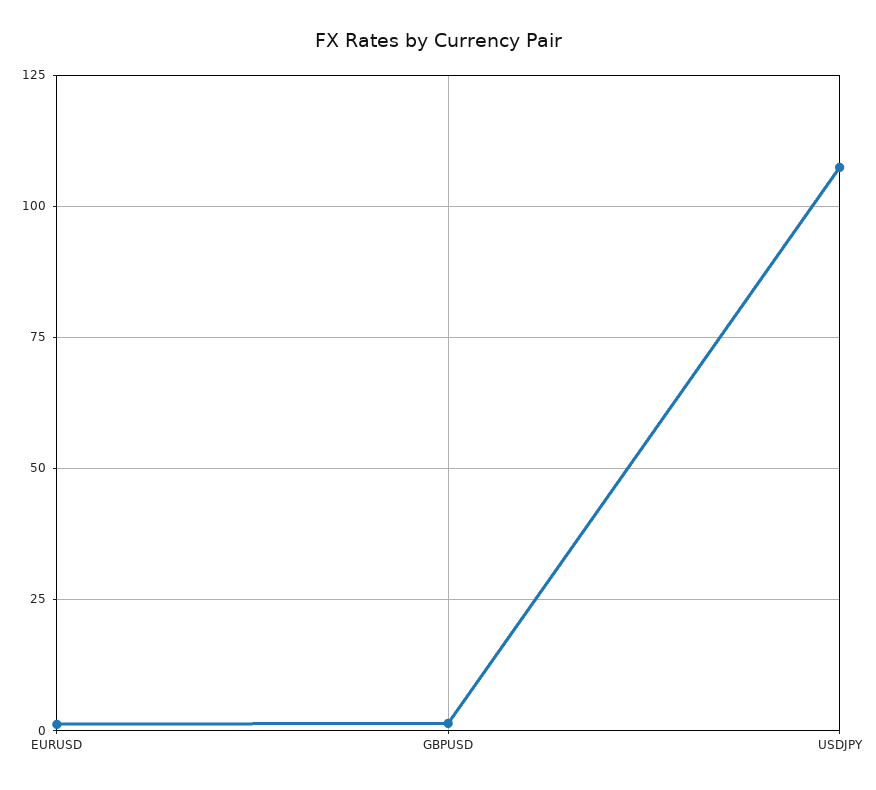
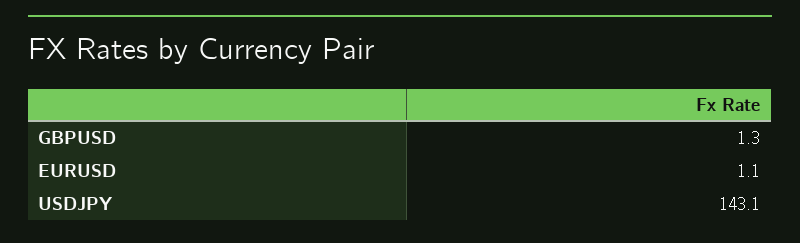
  {
    "EURUSD": 1.1,
    "GBPUSD": 1.3,
-   "USDJPY": 107.5
+   "USDJPY": 143.1
  }

